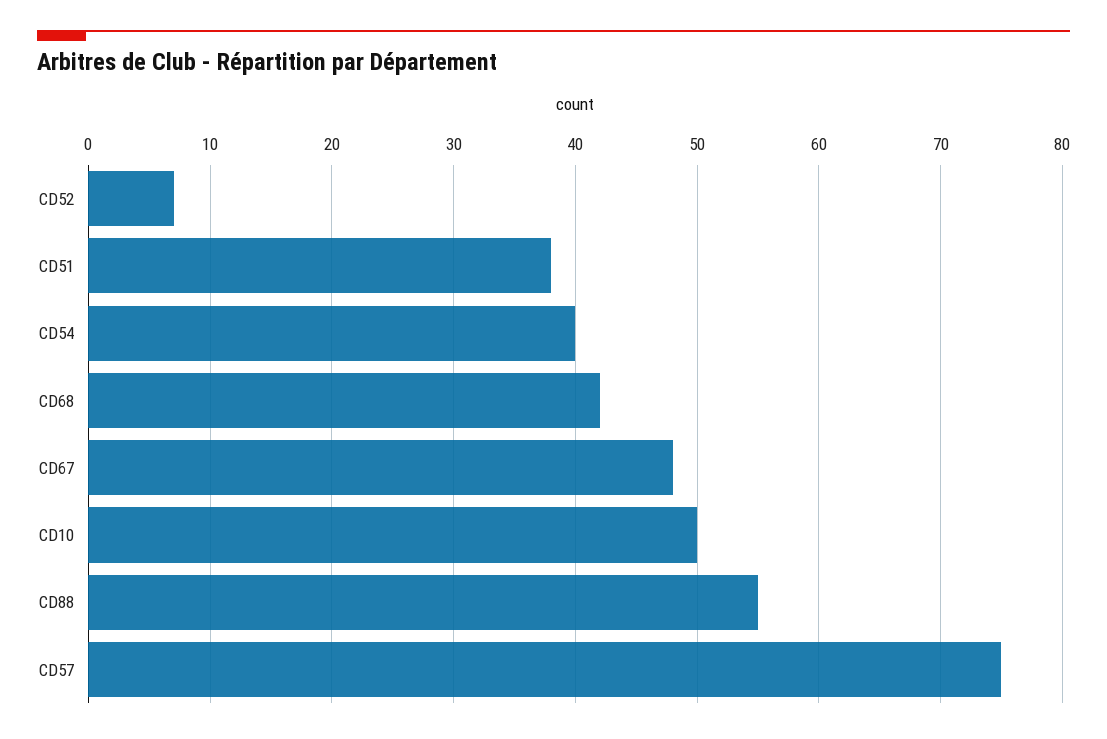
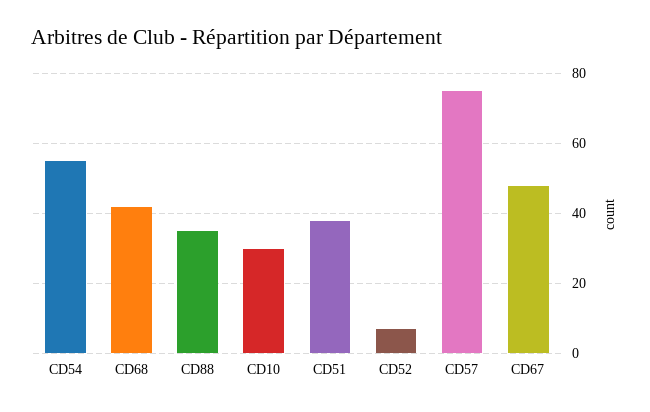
  {
    "CD52": 7,
    "CD51": 38,
-   "CD54": 40,
+   "CD54": 55,
    "CD68": 42,
    "CD67": 48,
-   "CD10": 50,
+   "CD10": 30,
-   "CD88": 55,
+   "CD88": 35,
    "CD57": 75
  }

